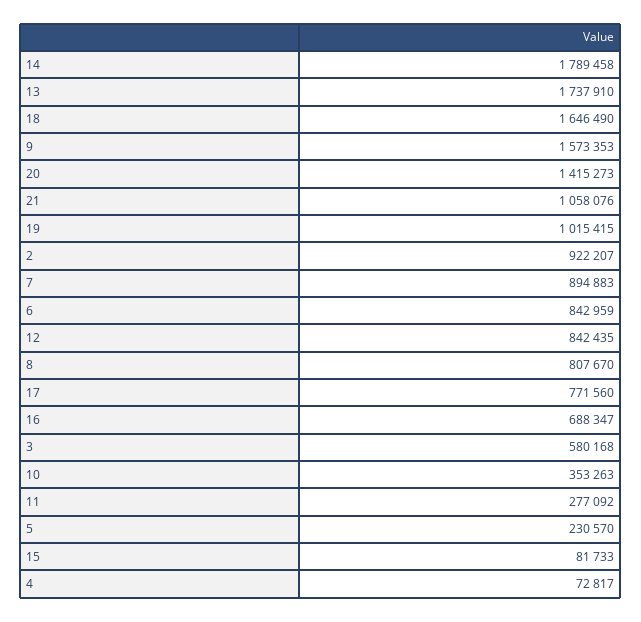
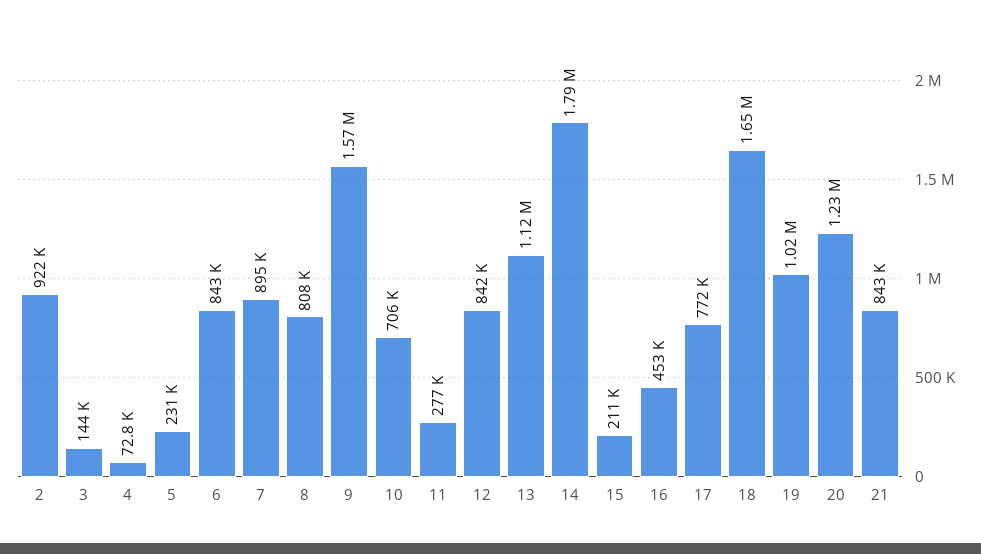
  {
    "14": 1789458,
-   "13": 1737910,
+   "13": 1120000,
    "18": 1646490,
    "9": 1573353,
-   "20": 1415273,
+   "20": 1230000,
-   "21": 1058076,
+   "21": 843000,
    "19": 1015415,
    "2": 922207,
    "7": 894883,
    "6": 842959,
    "12": 842435,
    "8": 807670,
    "17": 771560,
-   "16": 688347,
+   "16": 453000,
-   "3": 580168,
+   "3": 144000,
-   "10": 353263,
+   "10": 706000,
    "11": 277092,
    "5": 230570,
-   "15": 81733,
+   "15": 211000,
    "4": 72817
  }

